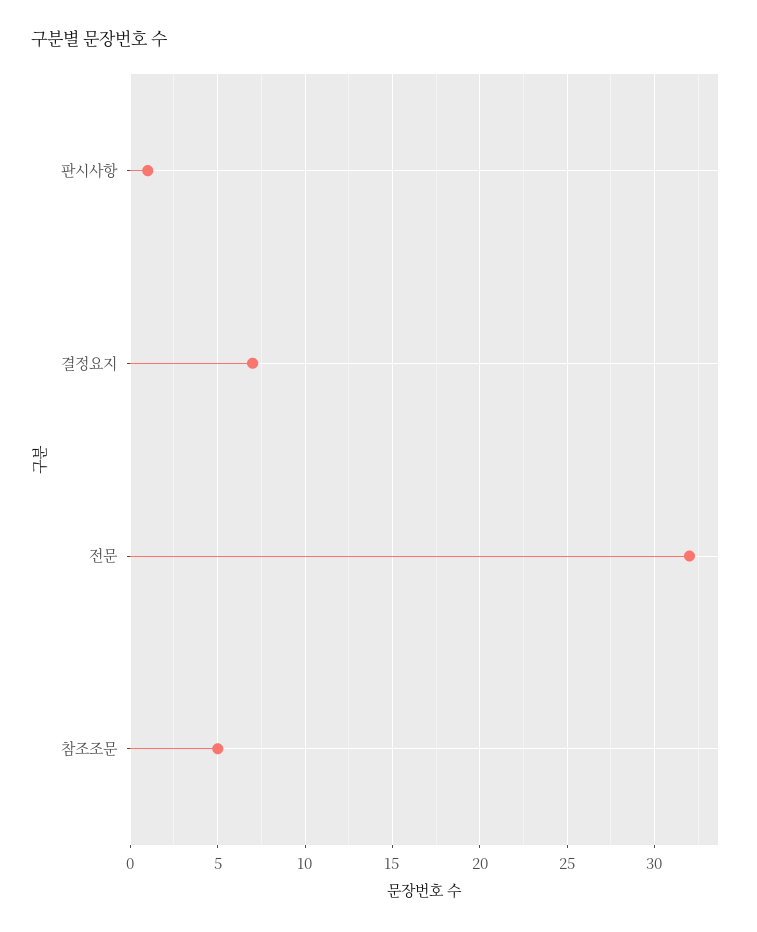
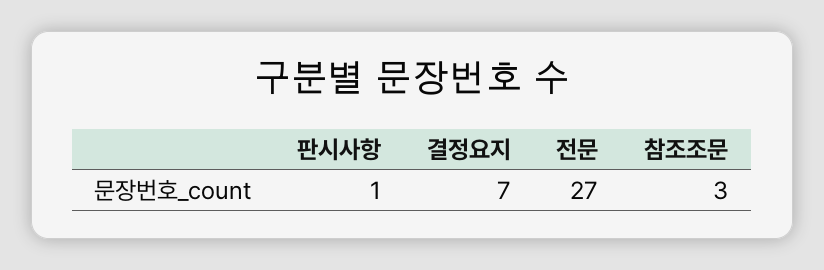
  {
    "판시사항": 1,
    "결정요지": 7,
-   "전문": 32,
+   "전문": 27,
-   "참조조문": 5
+   "참조조문": 3
  }

